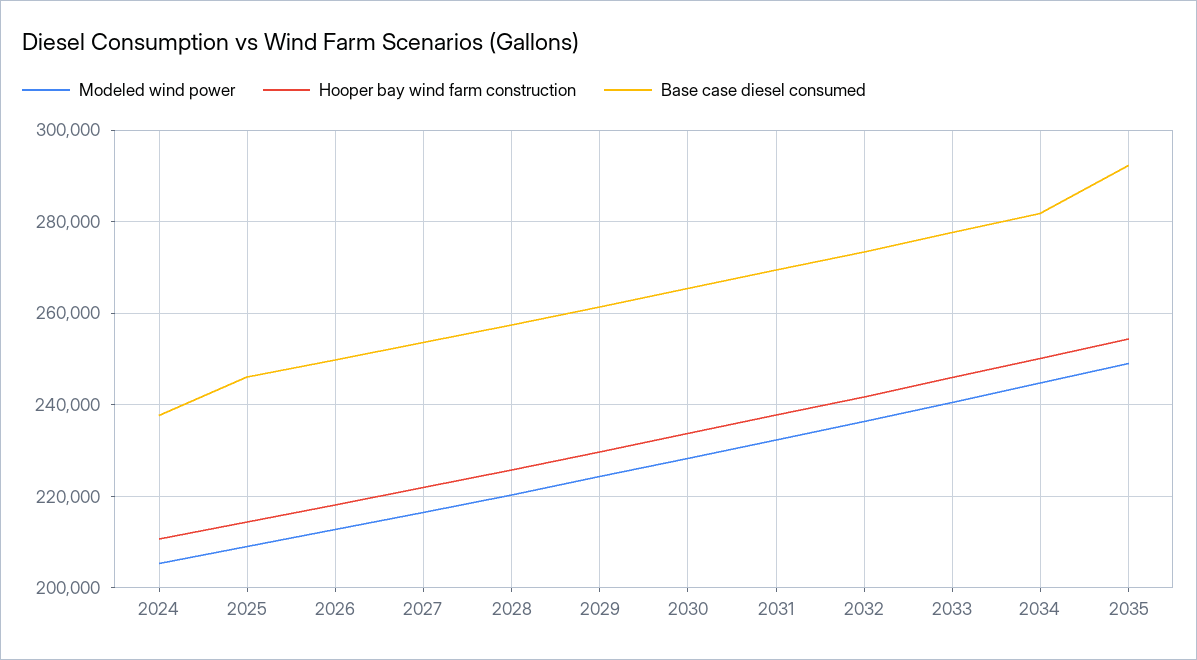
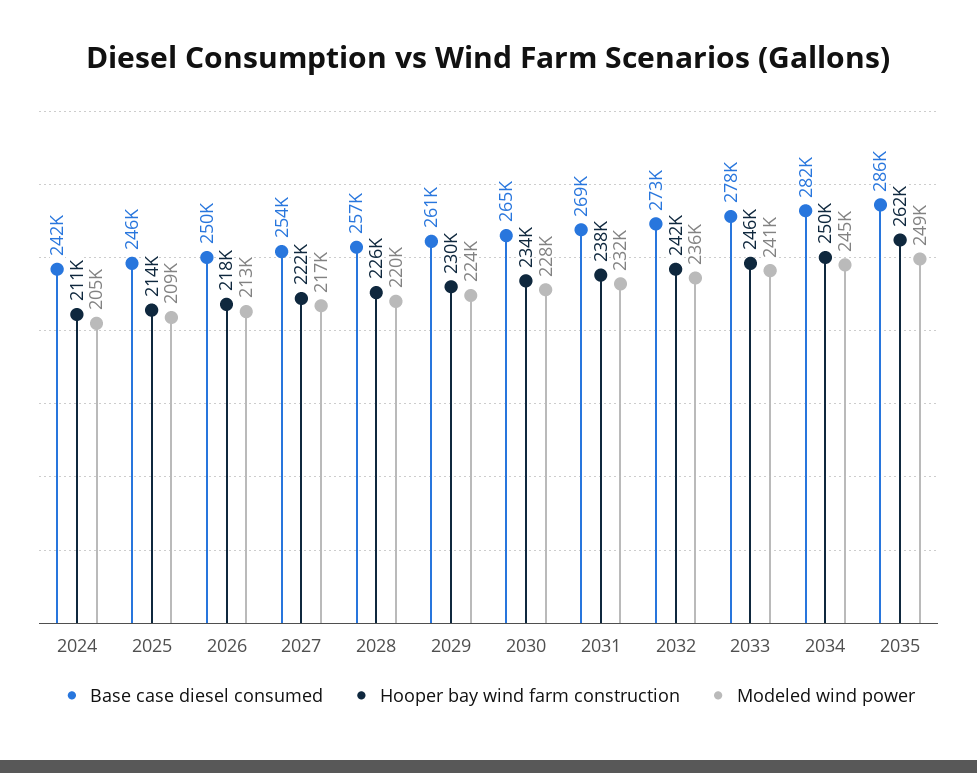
  {
    "Modeled wind power": {
      "2024": 205000,
      "2025": 209000,
      "2026": 213000,
      "2027": 217000,
      "2028": 220000,
      "2029": 224000,
      "2030": 228000,
      "2031": 232000,
      "2032": 236000,
      "2033": 241000,
      "2034": 245000,
      "2035": 249000
    },
    "Hooper bay wind farm construction": {
      "2024": 211000,
      "2025": 214000,
      "2026": 218000,
      "2027": 222000,
      "2028": 226000,
      "2029": 230000,
      "2030": 234000,
      "2031": 238000,
      "2032": 242000,
      "2033": 246000,
      "2034": 250000,
-     "2035": 254000
+     "2035": 262000
    },
    "Base case diesel consumed": {
-     "2024": 238000,
+     "2024": 242000,
      "2025": 246000,
      "2026": 250000,
      "2027": 254000,
      "2028": 257000,
      "2029": 261000,
      "2030": 265000,
      "2031": 269000,
      "2032": 273000,
      "2033": 278000,
      "2034": 282000,
-     "2035": 292000
+     "2035": 286000
    }
  }

